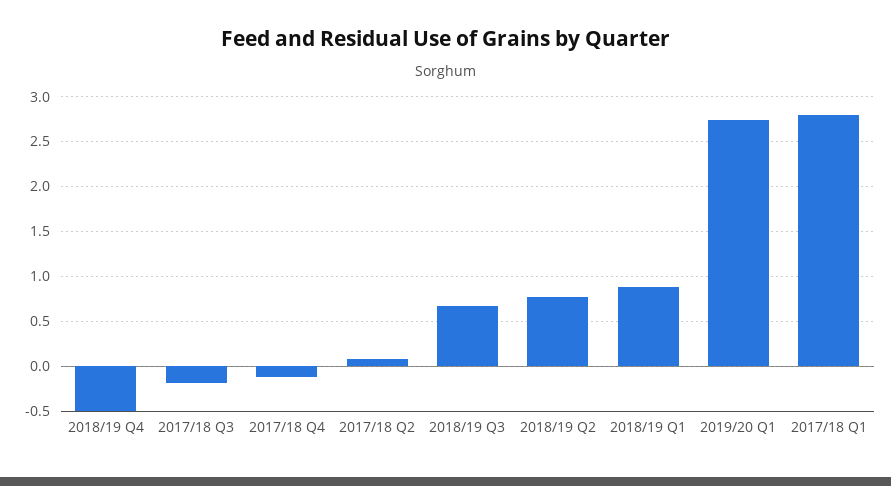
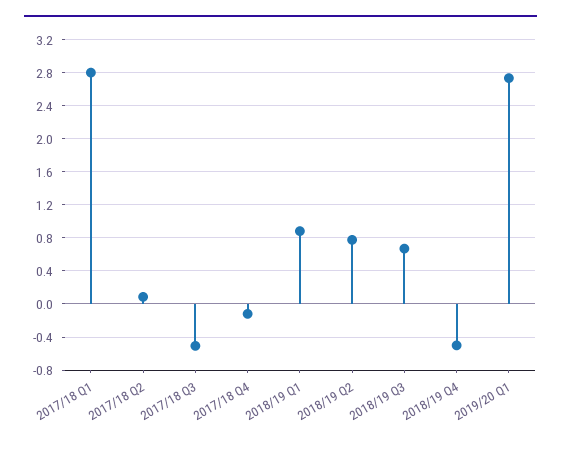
  {
    "2018/19 Q4": -0.5,
-   "2017/18 Q3": -0.2,
+   "2017/18 Q3": -0.5,
    "2017/18 Q4": -0.1,
    "2017/18 Q2": 0.1,
    "2018/19 Q3": 0.7,
    "2018/19 Q2": 0.8,
    "2018/19 Q1": 0.9,
    "2019/20 Q1": 2.7,
    "2017/18 Q1": 2.8
  }

